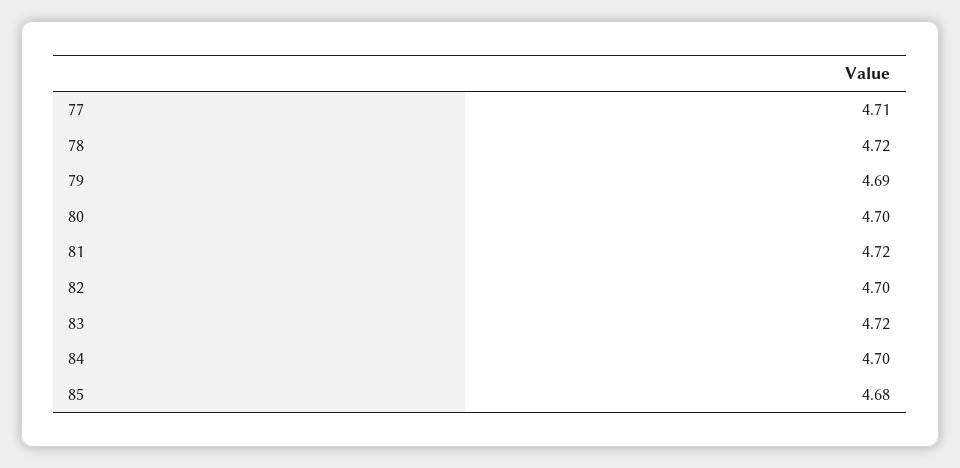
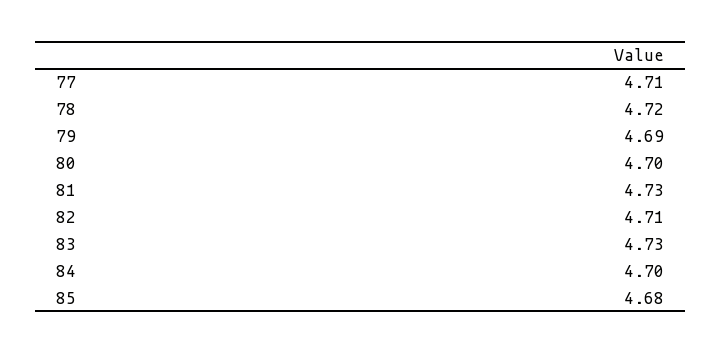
  {
    "77": 4.71,
    "78": 4.72,
    "79": 4.69,
    "80": 4.7,
-   "81": 4.72,
+   "81": 4.73,
-   "82": 4.7,
+   "82": 4.71,
-   "83": 4.72,
+   "83": 4.73,
    "84": 4.7,
    "85": 4.68
  }

